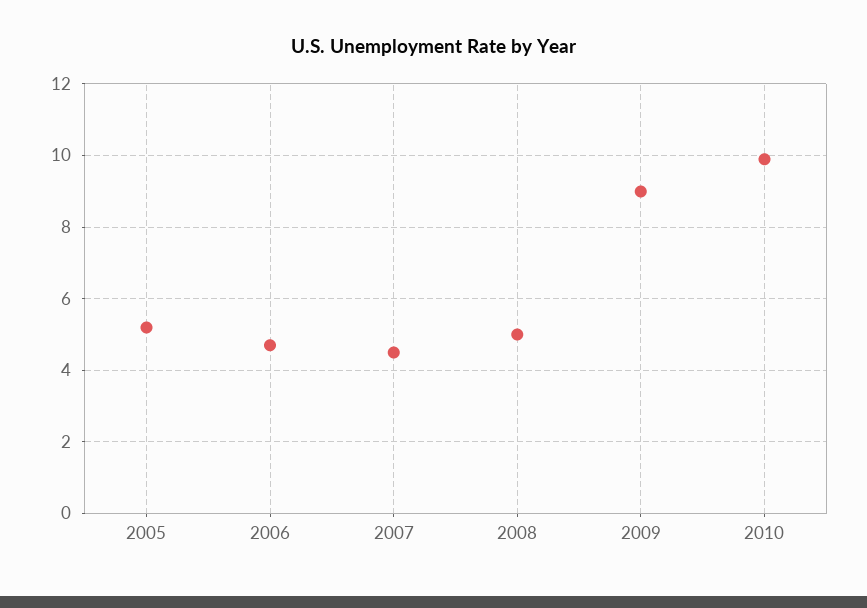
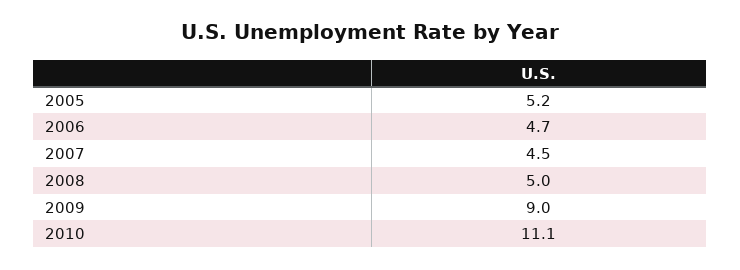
  {
    "2005": 5.2,
    "2006": 4.7,
    "2007": 4.5,
    "2008": 5,
    "2009": 9,
-   "2010": 10
+   "2010": 11.1
  }

